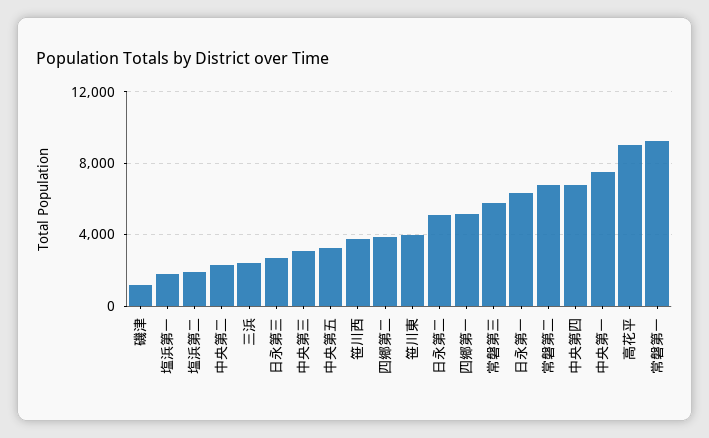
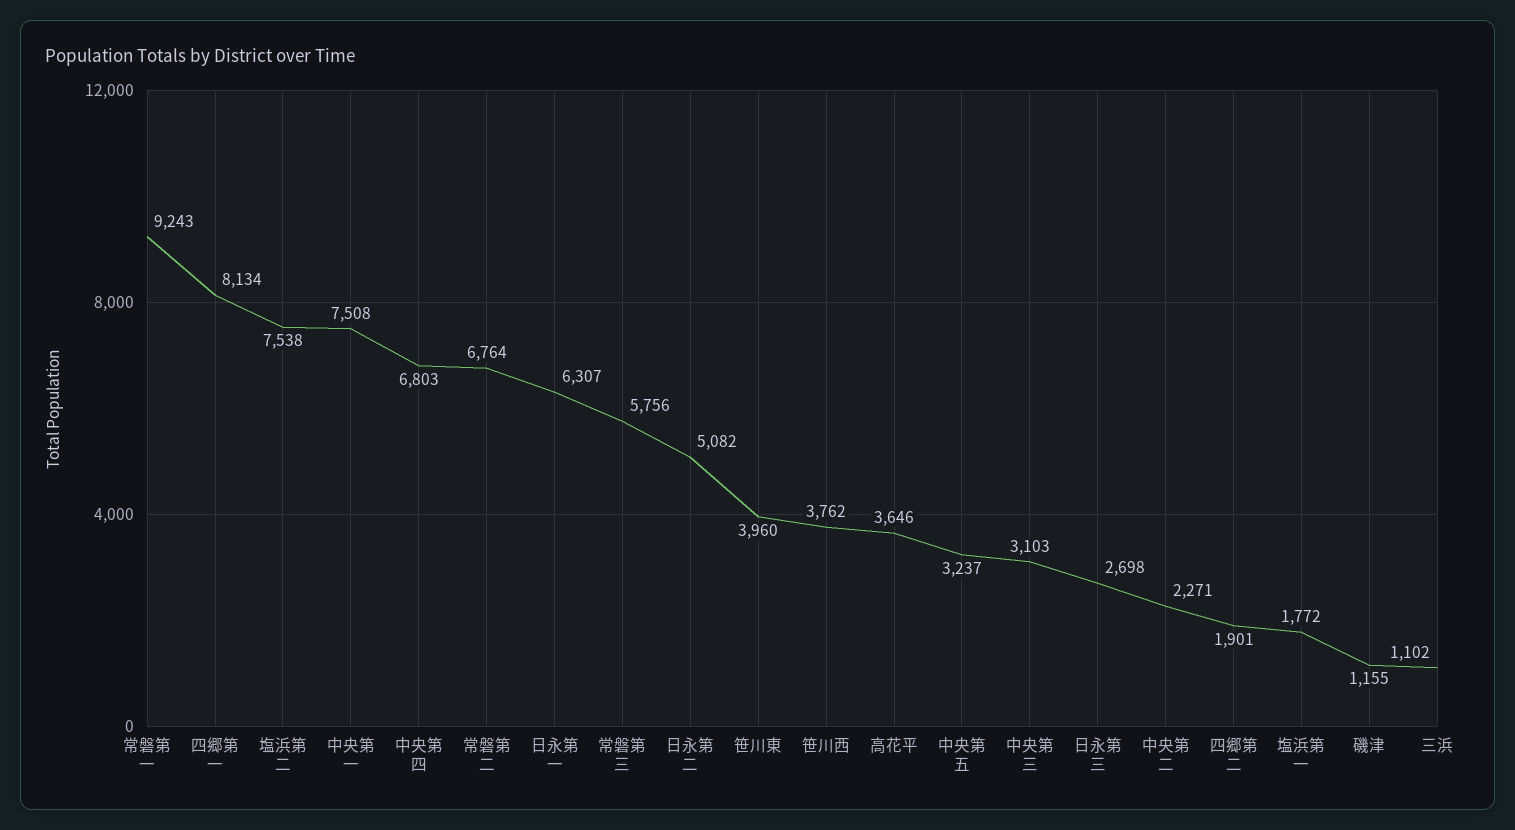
  {
    "磯津": 1155,
    "塩浜第一": 1772,
-   "塩浜第二": 2000,
+   "塩浜第二": 7538,
    "中央第二": 2271,
-   "三浜": 2500,
+   "三浜": 1102,
    "日永第三": 2698,
    "中央第三": 3103,
    "中央第五": 3237,
    "笹川西": 3762,
-   "四郷第二": 4000,
+   "四郷第二": 1901,
    "笹川東": 3960,
    "日永第二": 5082,
-   "四郷第一": 5000,
+   "四郷第一": 8134,
    "常磐第三": 5756,
    "日永第一": 6307,
    "常磐第二": 6764,
    "中央第四": 6803,
    "中央第一": 7508,
-   "高花平": 9000,
+   "高花平": 3646,
    "常磐第一": 9243
  }

